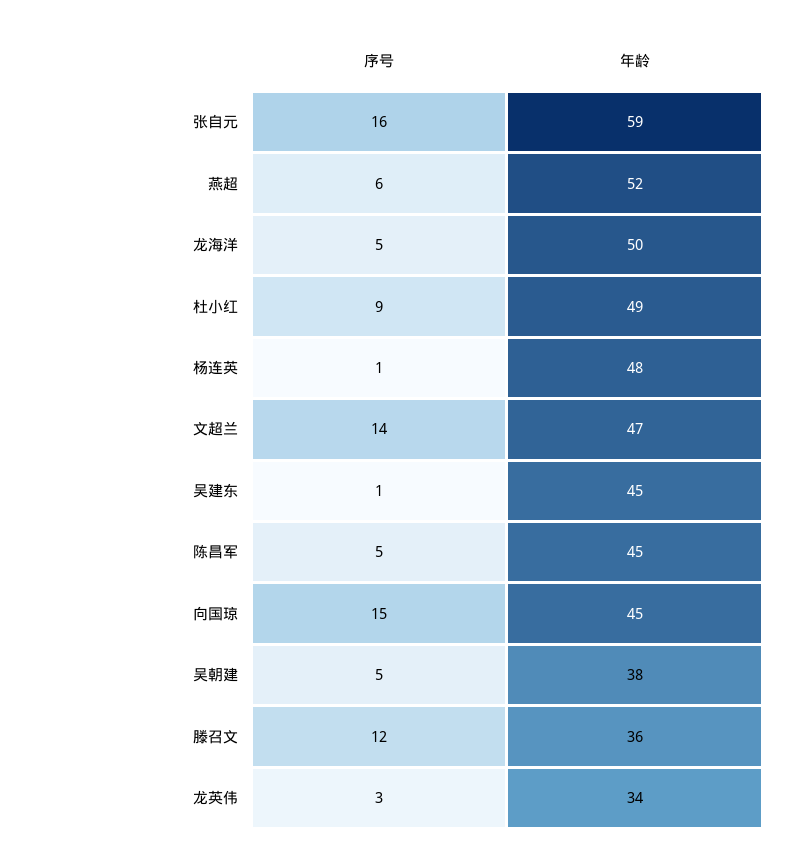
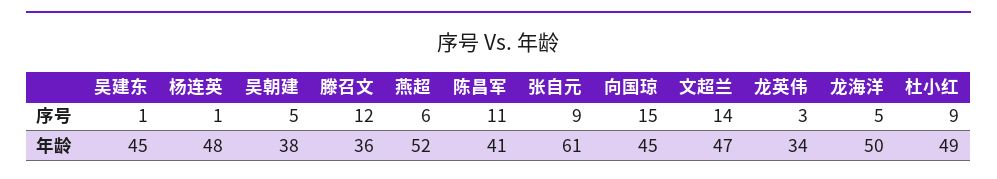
  {
    "序号": {
-     "张自元": 16,
+     "张自元": 9,
      "燕超": 6,
      "龙海洋": 5,
      "杜小红": 9,
      "杨连英": 1,
      "文超兰": 14,
      "吴建东": 1,
-     "陈昌军": 5,
+     "陈昌军": 11,
      "向国琼": 15,
      "吴朝建": 5,
      "滕召文": 12,
      "龙英伟": 3
    },
    "年龄": {
-     "张自元": 59,
+     "张自元": 61,
      "燕超": 52,
      "龙海洋": 50,
      "杜小红": 49,
      "杨连英": 48,
      "文超兰": 47,
      "吴建东": 45,
-     "陈昌军": 45,
+     "陈昌军": 41,
      "向国琼": 45,
      "吴朝建": 38,
      "滕召文": 36,
      "龙英伟": 34
    }
  }

